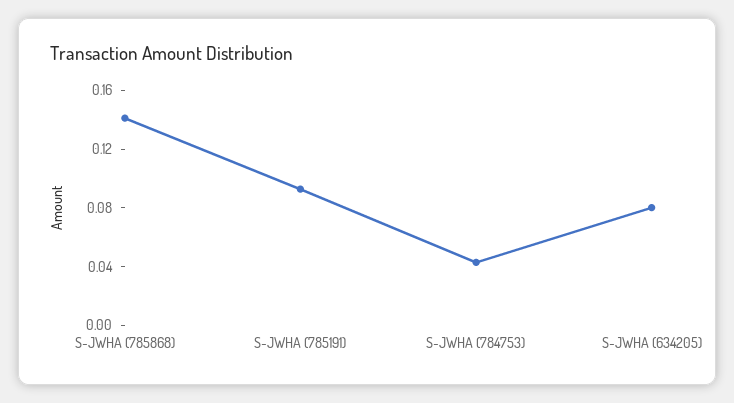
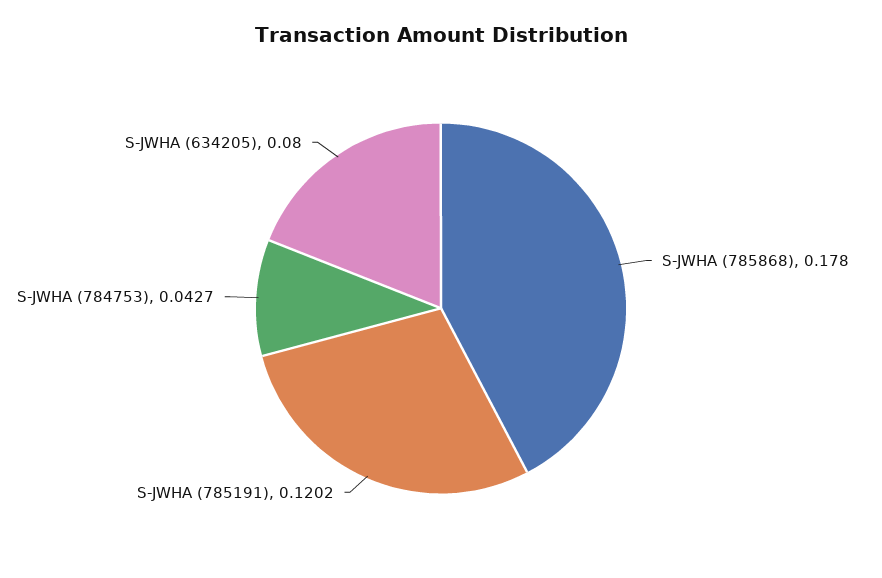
  {
-   "S-JWHA (785868)": 0.14,
+   "S-JWHA (785868)": 0.178,
-   "S-JWHA (785191)": 0.09,
+   "S-JWHA (785191)": 0.1202,
    "S-JWHA (784753)": 0.0427,
    "S-JWHA (634205)": 0.08
  }

